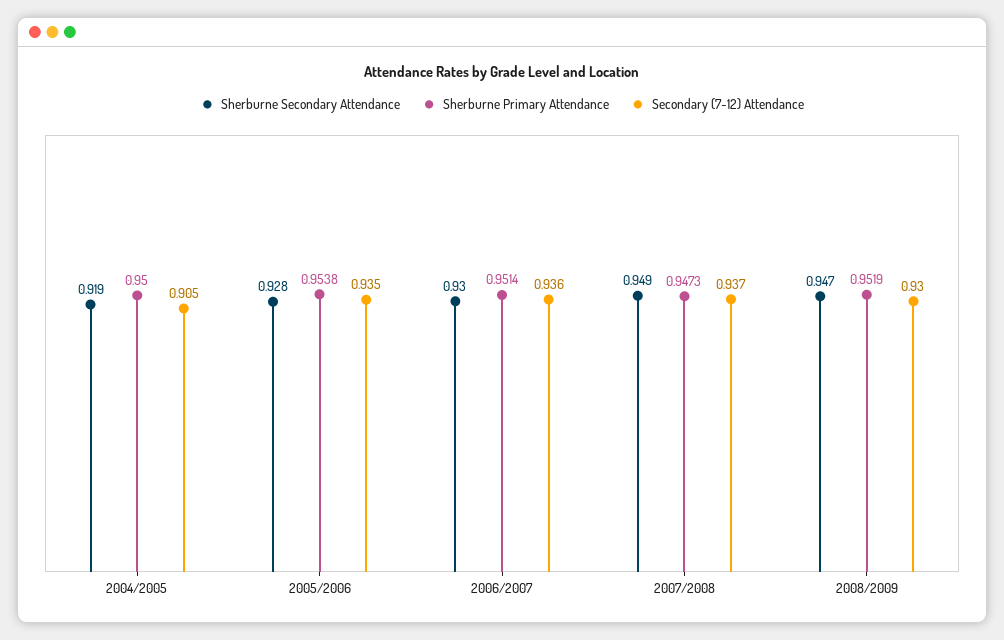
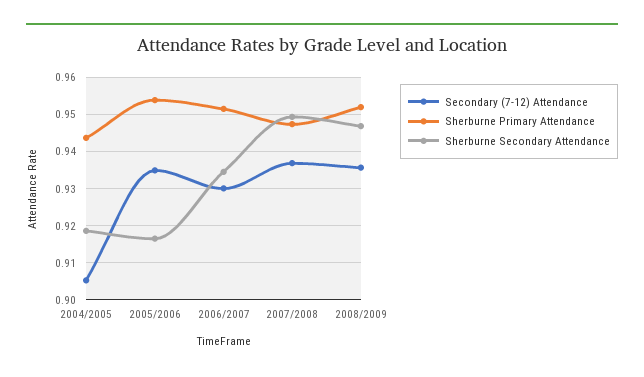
  {
    "Sherburne Secondary Attendance": {
      "2004/2005": 0.919,
-     "2005/2006": 0.928,
+     "2005/2006": 0.916,
-     "2006/2007": 0.93,
+     "2006/2007": 0.934,
      "2007/2008": 0.949,
      "2008/2009": 0.947
    },
    "Sherburne Primary Attendance": {
-     "2004/2005": 0.95,
+     "2004/2005": 0.944,
      "2005/2006": 0.9538,
      "2006/2007": 0.9514,
      "2007/2008": 0.9473,
      "2008/2009": 0.9519
    },
    "Secondary (7-12) Attendance": {
      "2004/2005": 0.905,
      "2005/2006": 0.935,
-     "2006/2007": 0.936,
+     "2006/2007": 0.93,
      "2007/2008": 0.937,
-     "2008/2009": 0.93
+     "2008/2009": 0.936
    }
  }

